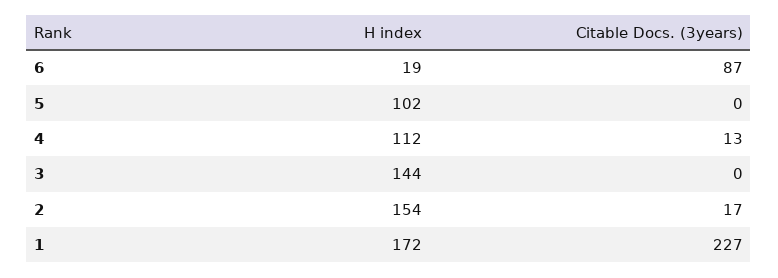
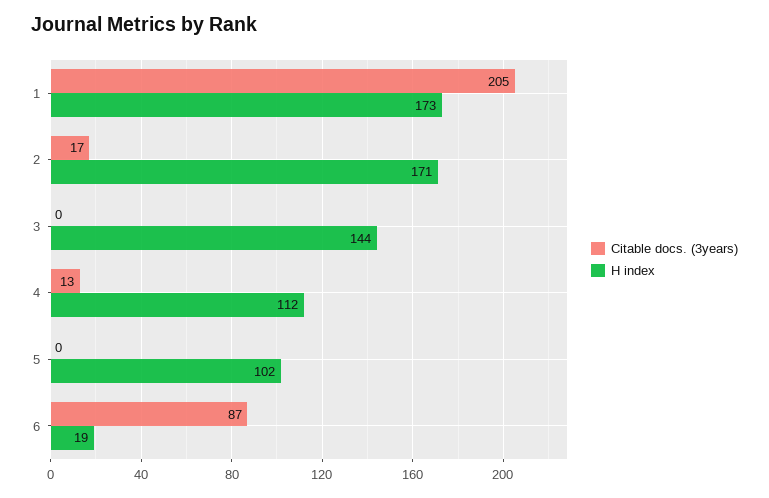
  {
    "H index": {
      "6": 19,
      "5": 102,
      "4": 112,
      "3": 144,
-     "2": 154,
+     "2": 171,
-     "1": 172
+     "1": 173
    },
    "Citable Docs. (3years)": {
      "6": 87,
      "5": 0,
      "4": 13,
      "3": 0,
      "2": 17,
-     "1": 227
+     "1": 205
    }
  }

